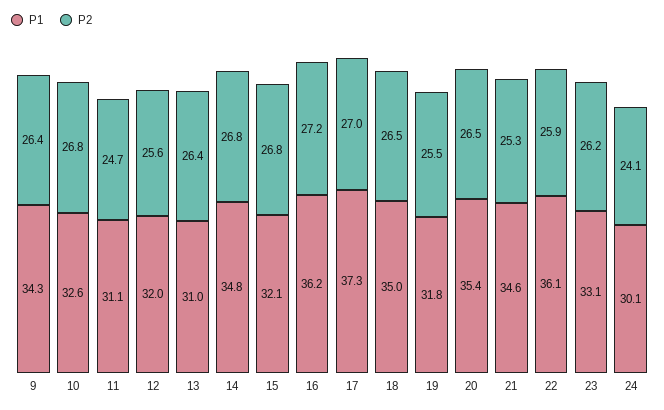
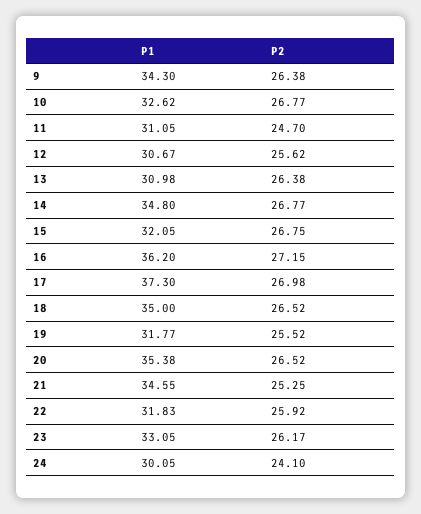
  {
    "P1": {
      "9": 34.3,
      "10": 32.62,
      "11": 31.05,
-     "12": 32,
+     "12": 30.67,
      "13": 30.98,
      "14": 34.8,
      "15": 32.05,
      "16": 36.2,
      "17": 37.3,
      "18": 35,
      "19": 31.77,
      "20": 35.38,
      "21": 34.55,
-     "22": 36.1,
+     "22": 31.83,
      "23": 33.05,
      "24": 30.05
    },
    "P2": {
      "9": 26.38,
      "10": 26.77,
      "11": 24.7,
      "12": 25.62,
      "13": 26.38,
      "14": 26.77,
      "15": 26.75,
      "16": 27.15,
      "17": 26.98,
      "18": 26.52,
      "19": 25.52,
      "20": 26.52,
      "21": 25.25,
      "22": 25.92,
      "23": 26.17,
      "24": 24.1
    }
  }

